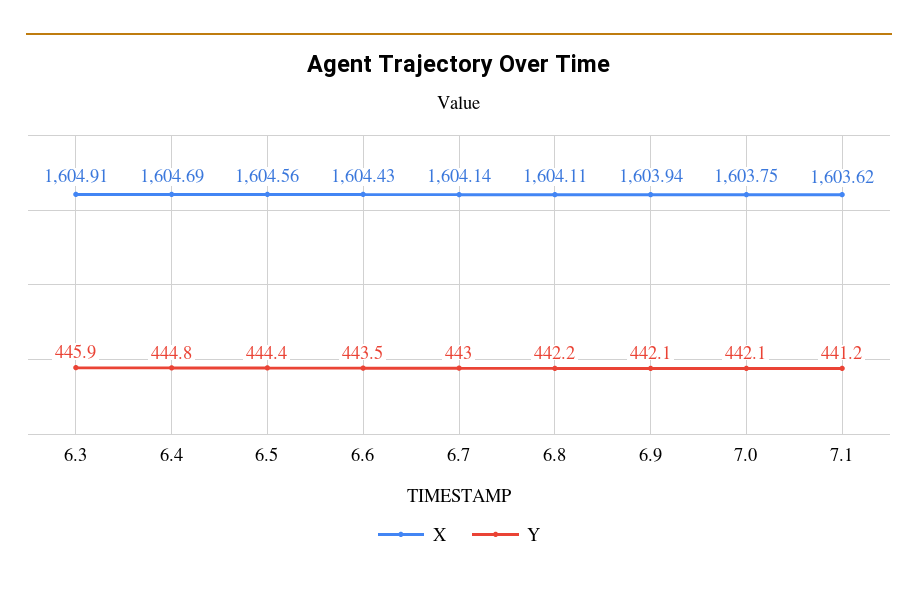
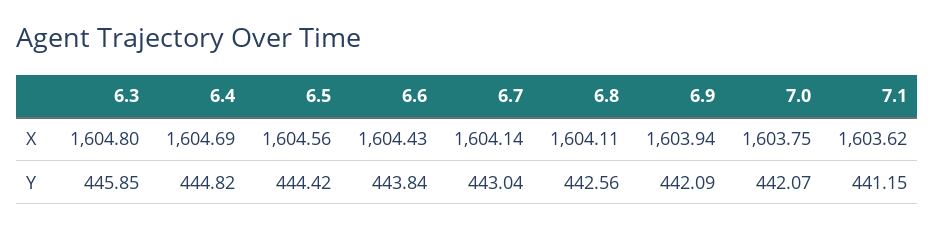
  {
    "X": {
-     "6.3": 1604.91,
+     "6.3": 1604.8,
      "6.4": 1604.69,
      "6.5": 1604.56,
      "6.6": 1604.43,
      "6.7": 1604.14,
      "6.8": 1604.11,
      "6.9": 1603.94,
      "7.0": 1603.75,
      "7.1": 1603.62
    },
    "Y": {
      "6.3": 445.85,
      "6.4": 444.82,
      "6.5": 444.42,
-     "6.6": 443.5,
+     "6.6": 443.84,
      "6.7": 443.04,
-     "6.8": 442.2,
+     "6.8": 442.56,
      "6.9": 442.09,
      "7.0": 442.07,
      "7.1": 441.15
    }
  }

